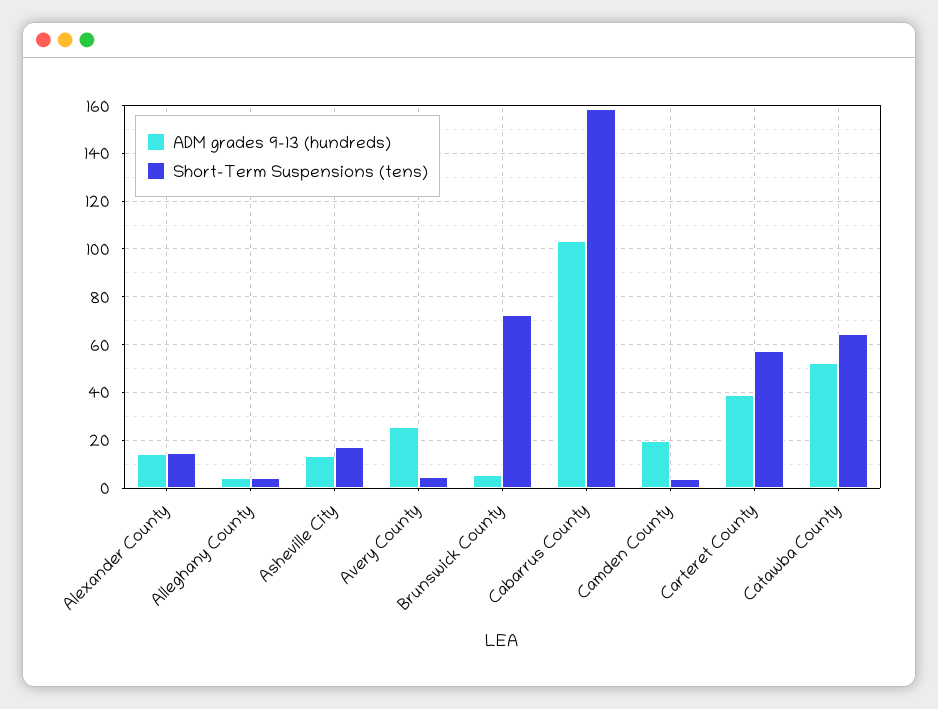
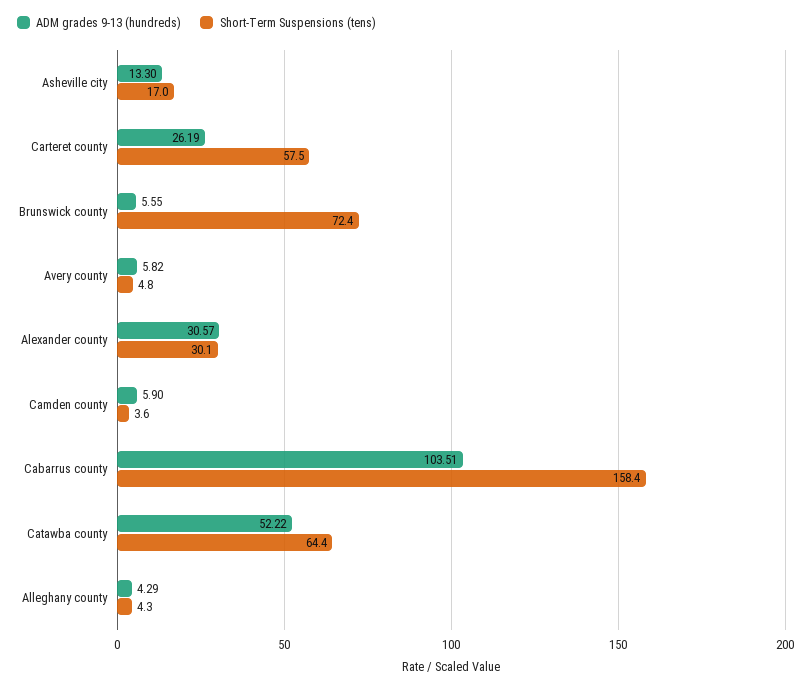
  {
    "ADM grades 9-13 (hundreds)": {
-     "Alexander County": 15,
+     "Alexander County": 30.57,
      "Alleghany County": 4.29,
      "Asheville City": 13.3,
-     "Avery County": 25,
+     "Avery County": 5.82,
      "Brunswick County": 5.55,
      "Cabarrus County": 103.51,
-     "Camden County": 20,
+     "Camden County": 5.9,
-     "Carteret County": 40,
+     "Carteret County": 26.19,
      "Catawba County": 52.22
    },
    "Short-Term Suspensions (tens)": {
-     "Alexander County": 15,
+     "Alexander County": 30.1,
      "Alleghany County": 4.3,
      "Asheville City": 17,
      "Avery County": 4.8,
      "Brunswick County": 72.4,
      "Cabarrus County": 158.4,
      "Camden County": 3.6,
      "Carteret County": 57.5,
      "Catawba County": 64.4
    }
  }

